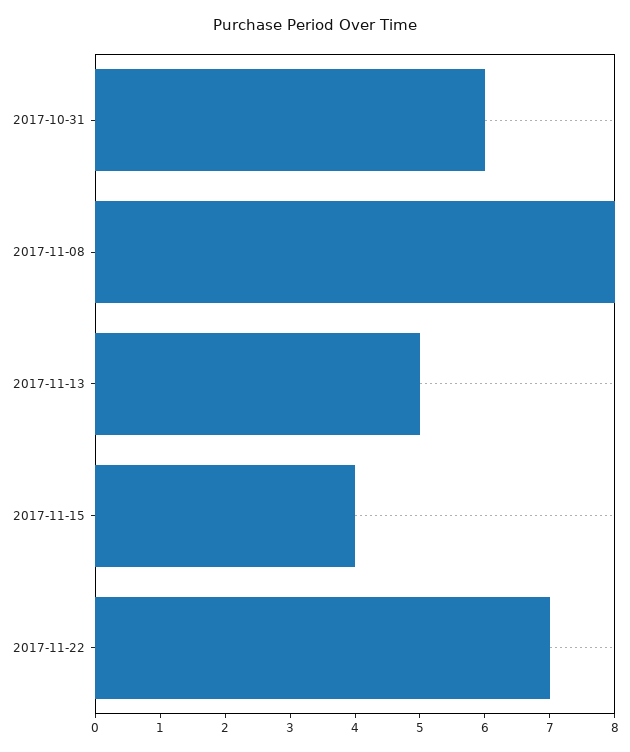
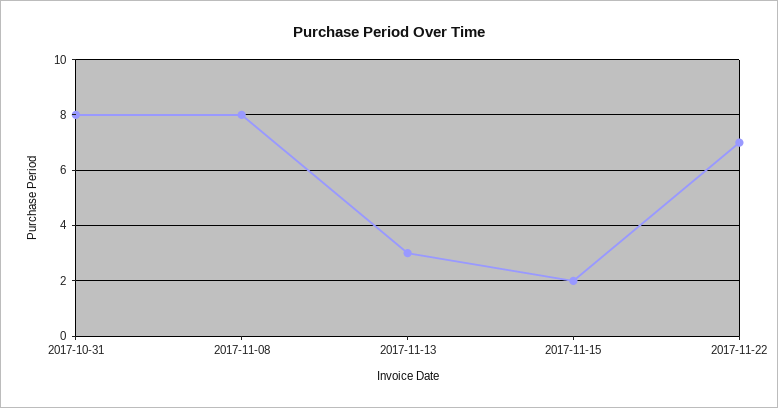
  {
-   "2017-10-31": 6,
+   "2017-10-31": 8,
    "2017-11-08": 8,
-   "2017-11-13": 5,
+   "2017-11-13": 3,
-   "2017-11-15": 4,
+   "2017-11-15": 2,
    "2017-11-22": 7
  }

